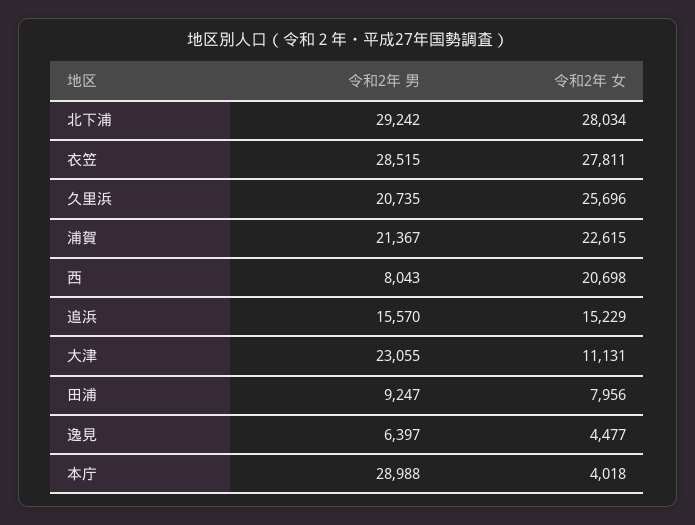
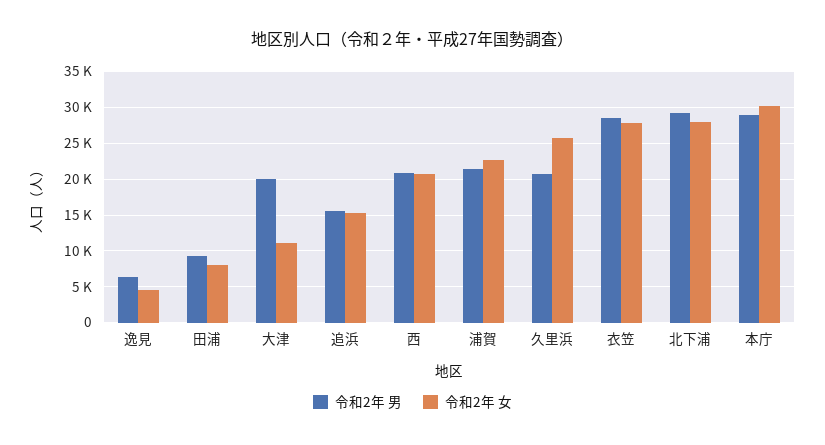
  {
    "令和2年 男": {
      "北下浦": 29242,
      "衣笠": 28515,
      "久里浜": 20735,
      "浦賀": 21367,
-     "西": 8043,
+     "西": 21000,
      "追浜": 15570,
-     "大津": 23055,
+     "大津": 20000,
      "田浦": 9247,
      "逸見": 6397,
      "本庁": 28988
    },
    "令和2年 女": {
      "北下浦": 28034,
      "衣笠": 27811,
      "久里浜": 25696,
      "浦賀": 22615,
      "西": 20698,
      "追浜": 15229,
      "大津": 11131,
      "田浦": 7956,
      "逸見": 4477,
-     "本庁": 4018
+     "本庁": 30000
    }
  }

